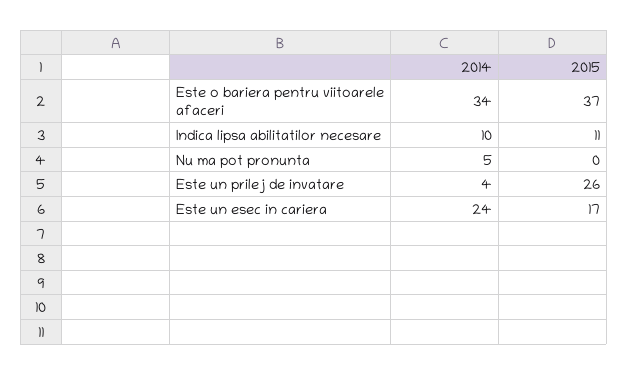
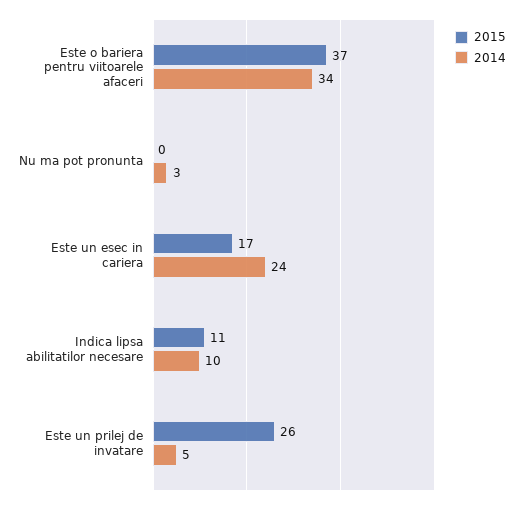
  {
    "2014": {
      "Este o bariera pentru viitoarele afaceri": 34,
      "Indica lipsa abilitatilor necesare": 10,
-     "Nu ma pot pronunta": 5,
+     "Nu ma pot pronunta": 3,
-     "Este un prilej de invatare": 4,
+     "Este un prilej de invatare": 5,
      "Este un esec in cariera": 24
    },
    "2015": {
      "Este o bariera pentru viitoarele afaceri": 37,
      "Indica lipsa abilitatilor necesare": 11,
      "Nu ma pot pronunta": 0,
      "Este un prilej de invatare": 26,
      "Este un esec in cariera": 17
    }
  }

